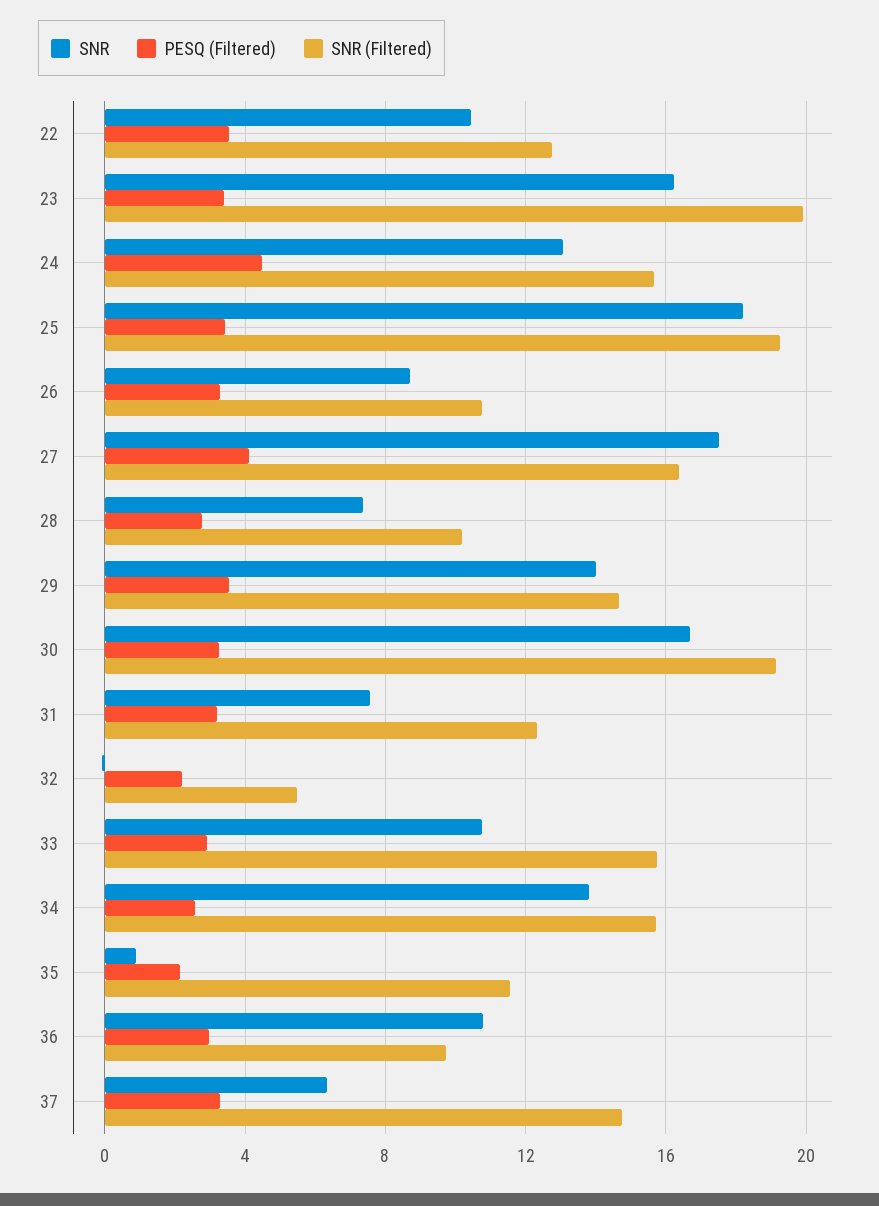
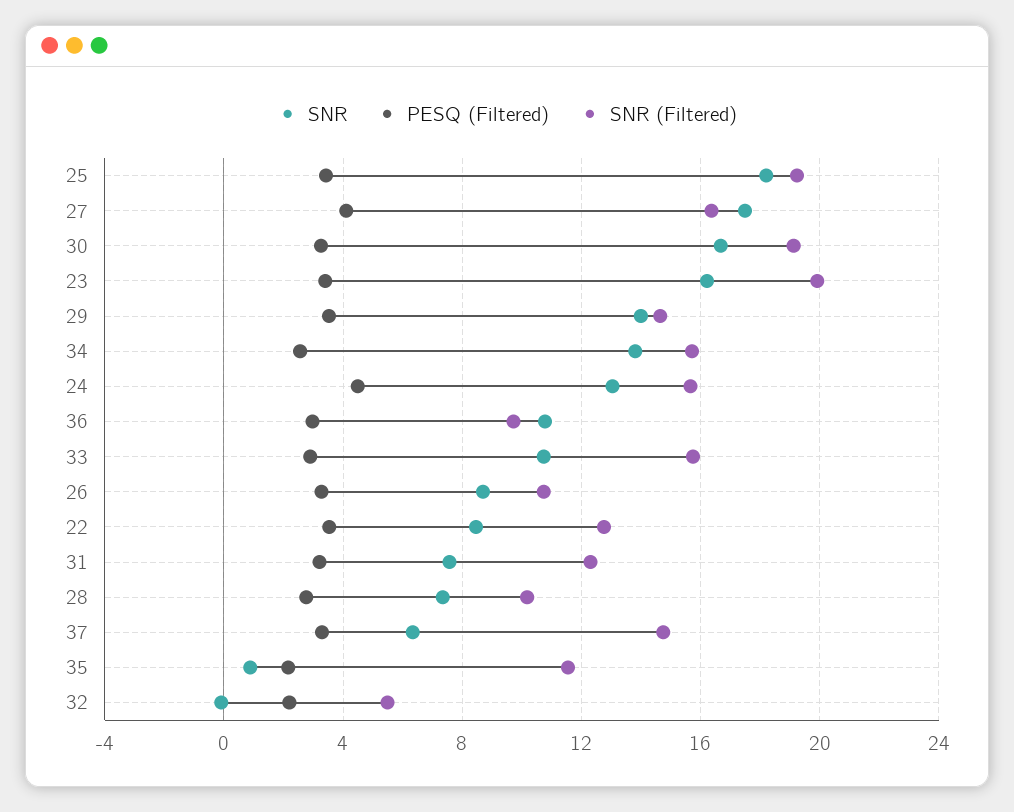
  {
    "SNR": {
-     "22": 10.5,
+     "22": 8.5,
      "23": 16,
      "24": 13,
      "25": 18,
      "26": 8.5,
      "27": 17.5,
      "28": 7.5,
      "29": 14,
      "30": 16.5,
      "31": 7.5,
      "32": 0,
      "33": 10.5,
      "34": 14,
      "35": 1,
      "36": 11,
      "37": 6.5
    },
    "PESQ (Filtered)": {
      "22": 3.5,
      "23": 3.5,
      "24": 4.5,
      "25": 3.5,
      "26": 3.5,
      "27": 4,
      "28": 3,
      "29": 3.5,
      "30": 3.5,
      "31": 3,
      "32": 2,
      "33": 3,
      "34": 2.5,
      "35": 2,
      "36": 3,
      "37": 3.5
    },
    "SNR (Filtered)": {
      "22": 13,
      "23": 20,
      "24": 15.5,
      "25": 19,
      "26": 10.5,
      "27": 16.5,
      "28": 10,
      "29": 14.5,
      "30": 19,
      "31": 12.5,
      "32": 5.5,
      "33": 16,
      "34": 15.5,
      "35": 11.5,
      "36": 9.5,
      "37": 15
    }
  }

